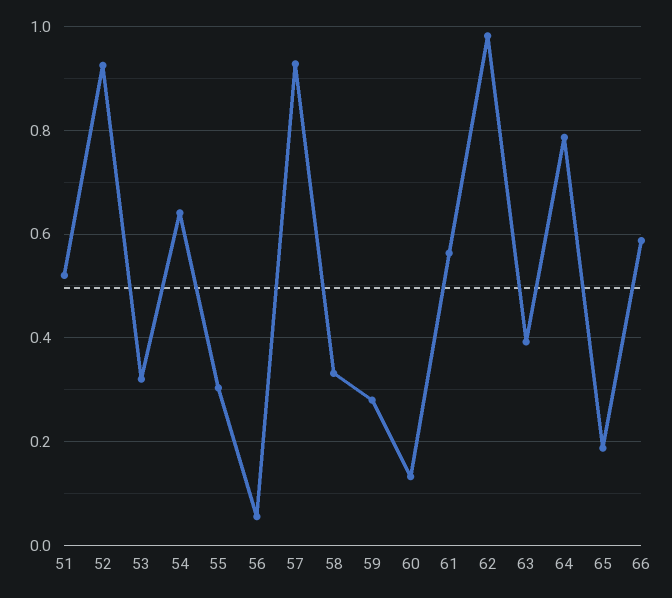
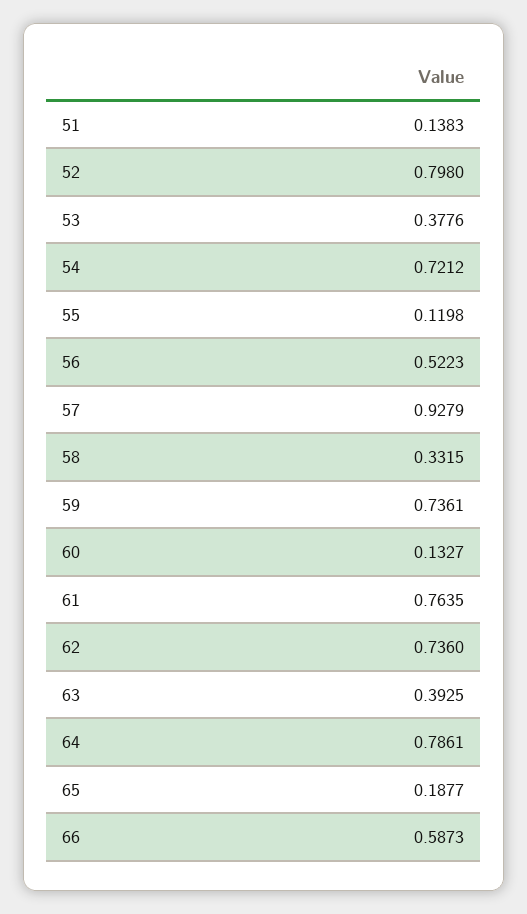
  {
-   "51": 0.52,
+   "51": 0.1383,
-   "52": 0.92,
+   "52": 0.798,
-   "53": 0.32,
+   "53": 0.3776,
-   "54": 0.64,
+   "54": 0.7212,
-   "55": 0.3,
+   "55": 0.1198,
-   "56": 0.06,
+   "56": 0.5223,
    "57": 0.9279,
    "58": 0.3315,
-   "59": 0.28,
+   "59": 0.7361,
    "60": 0.1327,
-   "61": 0.56,
+   "61": 0.7635,
-   "62": 0.98,
+   "62": 0.736,
    "63": 0.3925,
    "64": 0.7861,
    "65": 0.1877,
    "66": 0.5873
  }

